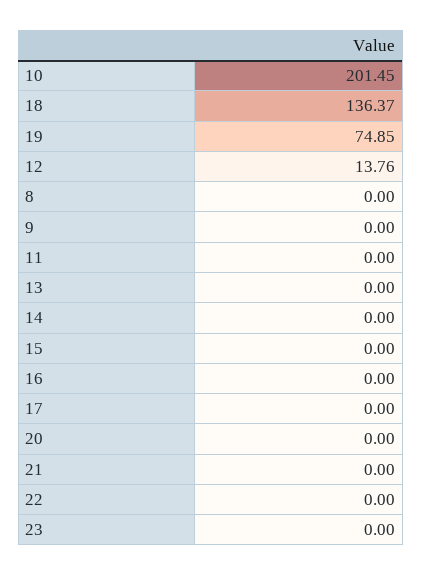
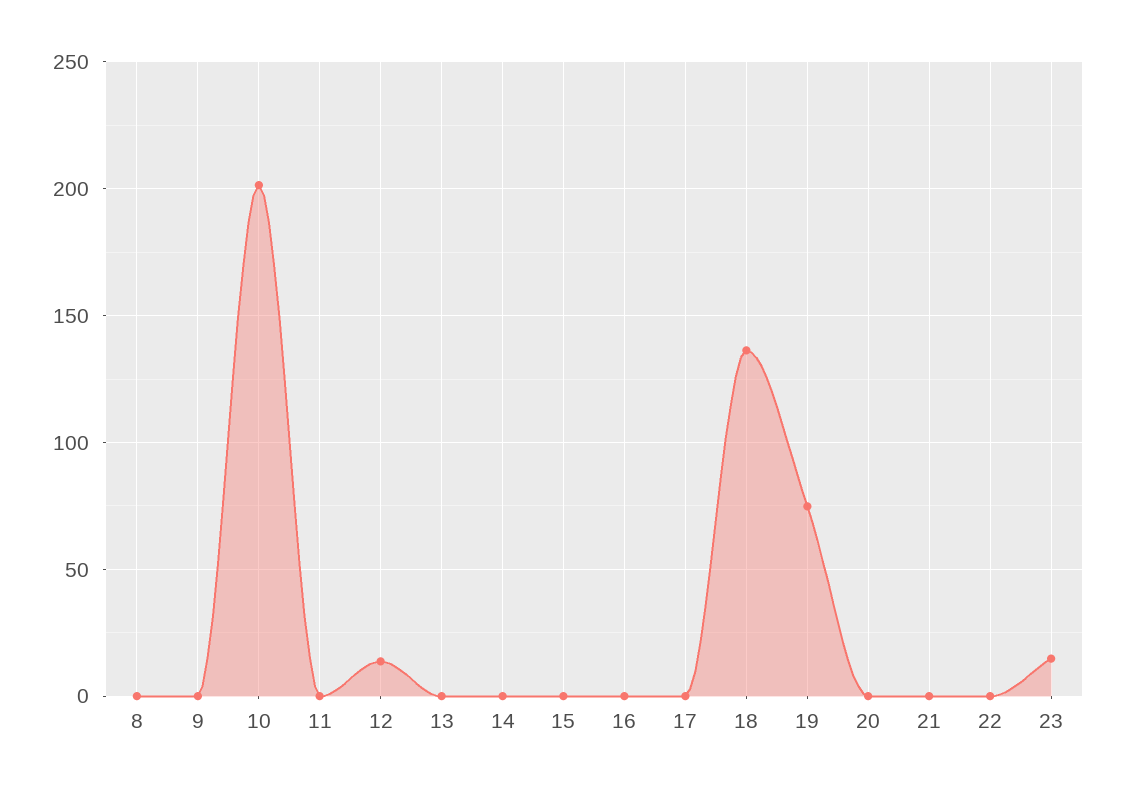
  {
    "10": 201.45,
    "18": 136.37,
    "19": 74.85,
    "12": 13.76,
    "8": 0,
    "9": 0,
    "11": 0,
    "13": 0,
    "14": 0,
    "15": 0,
    "16": 0,
    "17": 0,
    "20": 0,
    "21": 0,
    "22": 0,
-   "23": 0
+   "23": 15
  }

